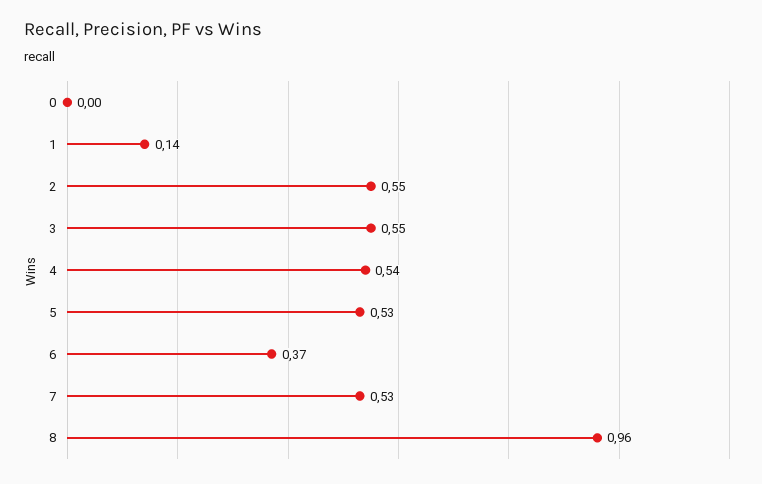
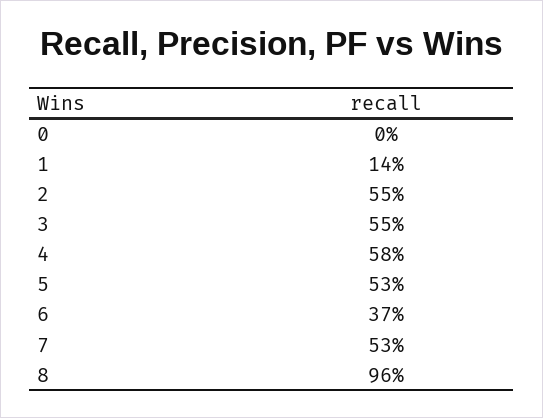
  {
    "0": 0,
    "1": 0.14,
    "2": 0.55,
    "3": 0.55,
-   "4": 0.54,
+   "4": 0.58,
    "5": 0.53,
    "6": 0.37,
    "7": 0.53,
    "8": 0.96
  }

